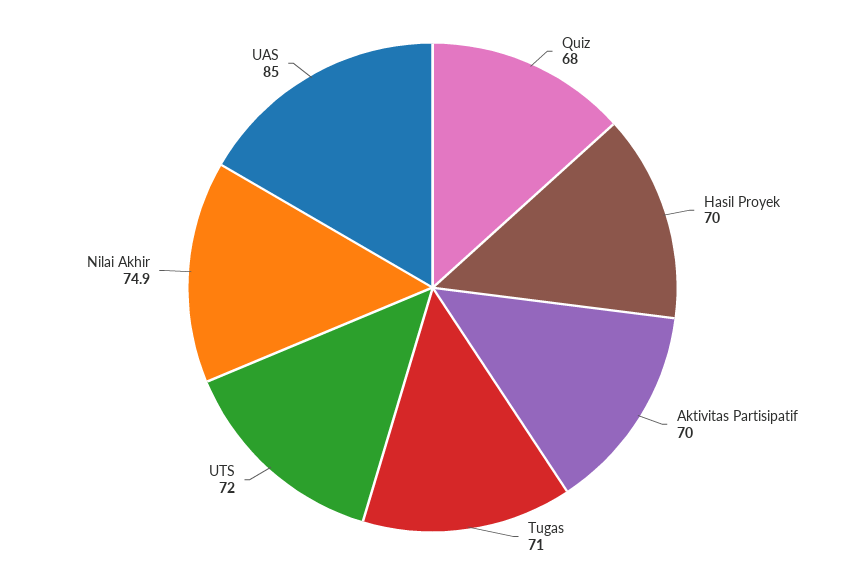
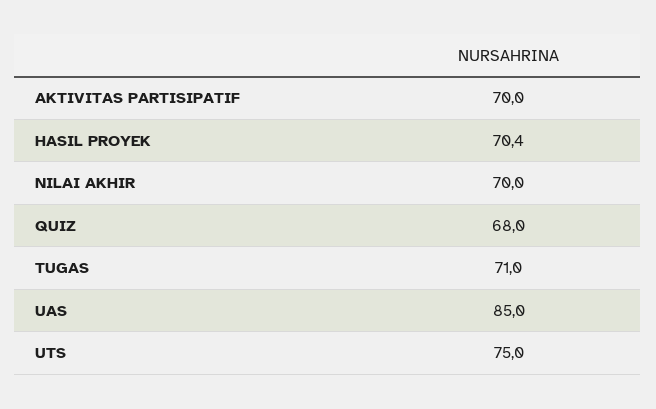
  {
    "Quiz": 68,
-   "Hasil Proyek": 70,
+   "Hasil Proyek": 70.4,
    "Aktivitas Partisipatif": 70,
    "Tugas": 71,
-   "UTS": 72,
+   "UTS": 75,
-   "Nilai Akhir": 74.9,
+   "Nilai Akhir": 70,
    "UAS": 85
  }

